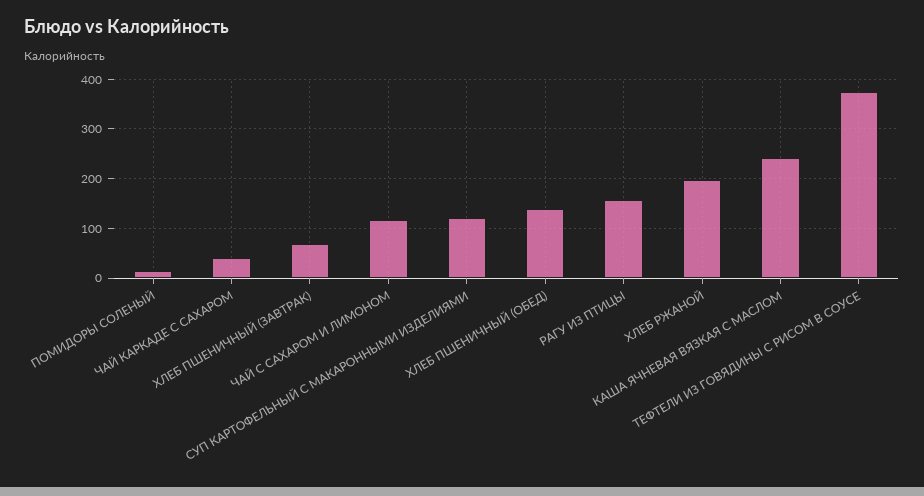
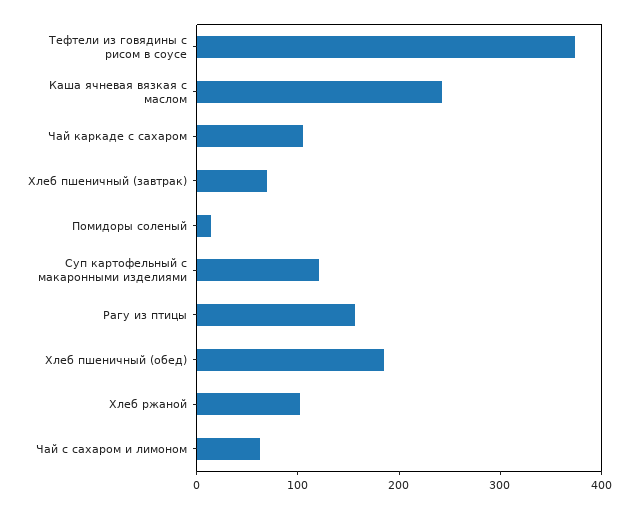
  {
    "ПОМИДОРЫ СОЛЕНЫЙ": 20,
-   "ЧАЙ КАРКАДЕ С САХАРОМ": 40,
+   "ЧАЙ КАРКАДЕ С САХАРОМ": 100,
    "ХЛЕБ ПШЕНИЧНЫЙ (ЗАВТРАК)": 60,
-   "ЧАЙ С САХАРОМ И ЛИМОНОМ": 120,
+   "ЧАЙ С САХАРОМ И ЛИМОНОМ": 60,
    "СУП КАРТОФЕЛЬНЫЙ С МАКАРОННЫМИ ИЗДЕЛИЯМИ": 120,
-   "ХЛЕБ ПШЕНИЧНЫЙ (ОБЕД)": 140,
+   "ХЛЕБ ПШЕНИЧНЫЙ (ОБЕД)": 180,
    "РАГУ ИЗ ПТИЦЫ": 160,
-   "ХЛЕБ РЖАНОЙ": 200,
+   "ХЛЕБ РЖАНОЙ": 100,
    "КАША ЯЧНЕВАЯ ВЯЗКАЯ С МАСЛОМ": 240,
    "ТЕФТЕЛИ ИЗ ГОВЯДИНЫ С РИСОМ В СОУСЕ": 380
  }

